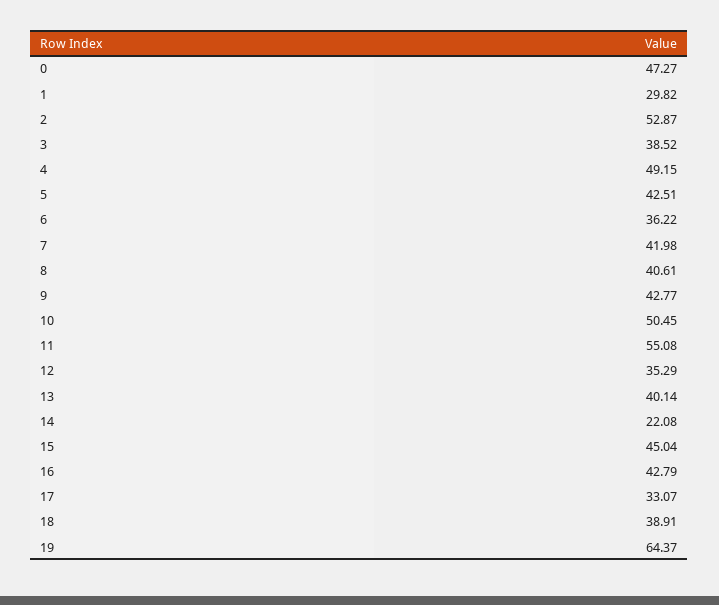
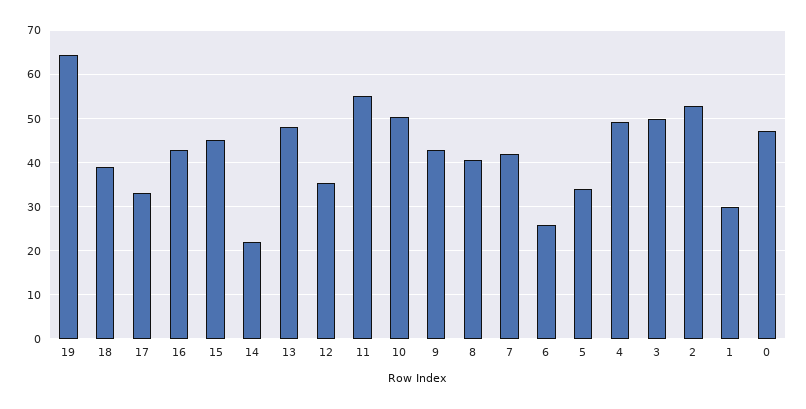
  {
    "0": 47.27,
    "1": 29.82,
    "2": 52.87,
-   "3": 38.52,
+   "3": 50,
    "4": 49.15,
-   "5": 42.51,
+   "5": 34,
-   "6": 36.22,
+   "6": 26,
    "7": 41.98,
    "8": 40.61,
    "9": 42.77,
    "10": 50.45,
    "11": 55.08,
    "12": 35.29,
-   "13": 40.14,
+   "13": 48,
    "14": 22.08,
    "15": 45.04,
    "16": 42.79,
    "17": 33.07,
    "18": 38.91,
    "19": 64.37
  }

